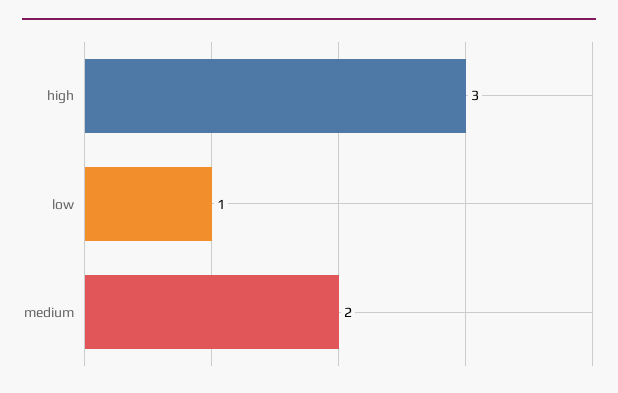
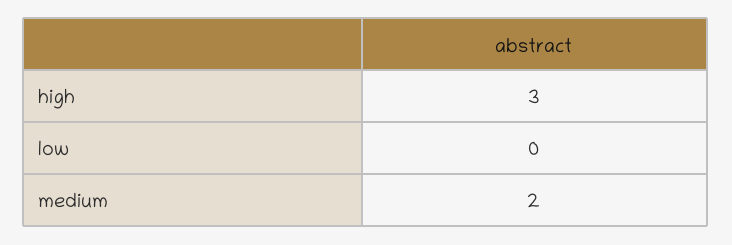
  {
    "high": 3,
-   "low": 1,
+   "low": 0,
    "medium": 2
  }

